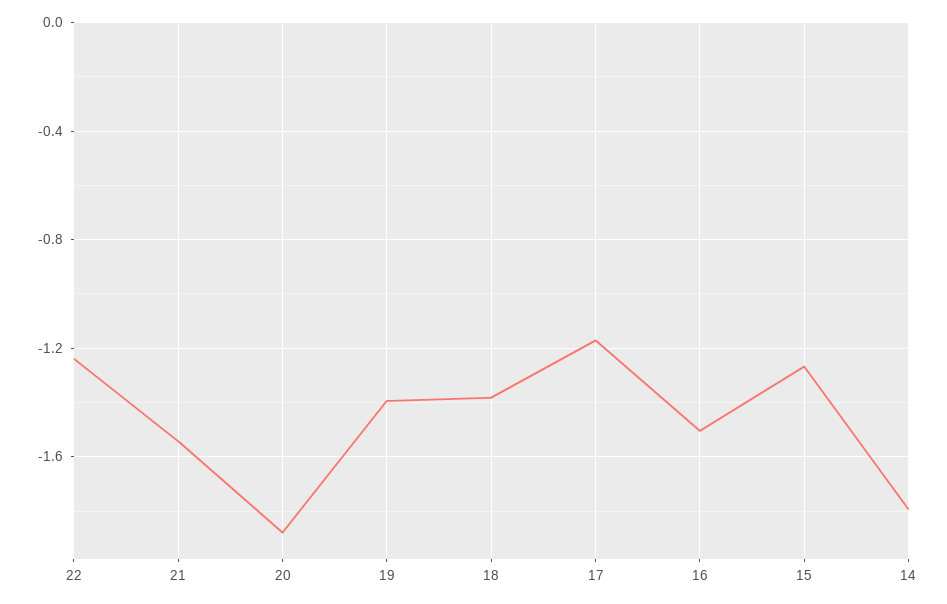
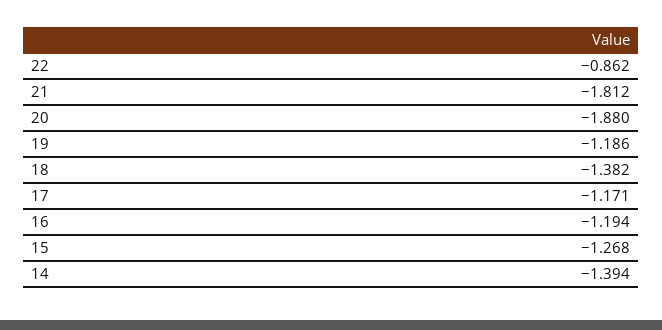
  {
-   "22": -1.25,
+   "22": -0.862,
-   "21": -1.55,
+   "21": -1.812,
    "20": -1.88,
-   "19": -1.4,
+   "19": -1.186,
    "18": -1.382,
    "17": -1.171,
-   "16": -1.5,
+   "16": -1.194,
    "15": -1.268,
-   "14": -1.8
+   "14": -1.394
  }

